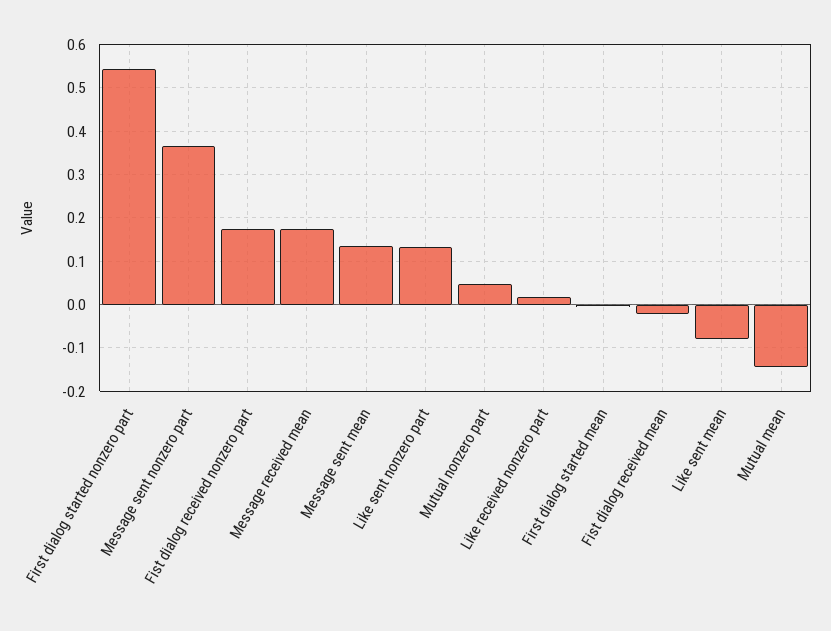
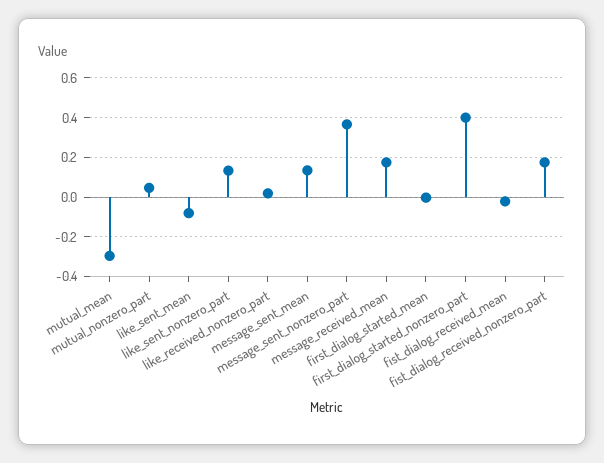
  {
-   "First dialog started nonzero part": 0.54,
+   "First dialog started nonzero part": 0.4,
    "Message sent nonzero part": 0.36,
    "Fist dialog received nonzero part": 0.18,
    "Message received mean": 0.18,
    "Message sent mean": 0.14,
    "Like sent nonzero part": 0.14,
    "Mutual nonzero part": 0.04,
    "Like received nonzero part": 0.02,
    "First dialog started mean": 0,
    "Fist dialog received mean": -0.02,
    "Like sent mean": -0.08,
-   "Mutual mean": -0.14
+   "Mutual mean": -0.3
  }

